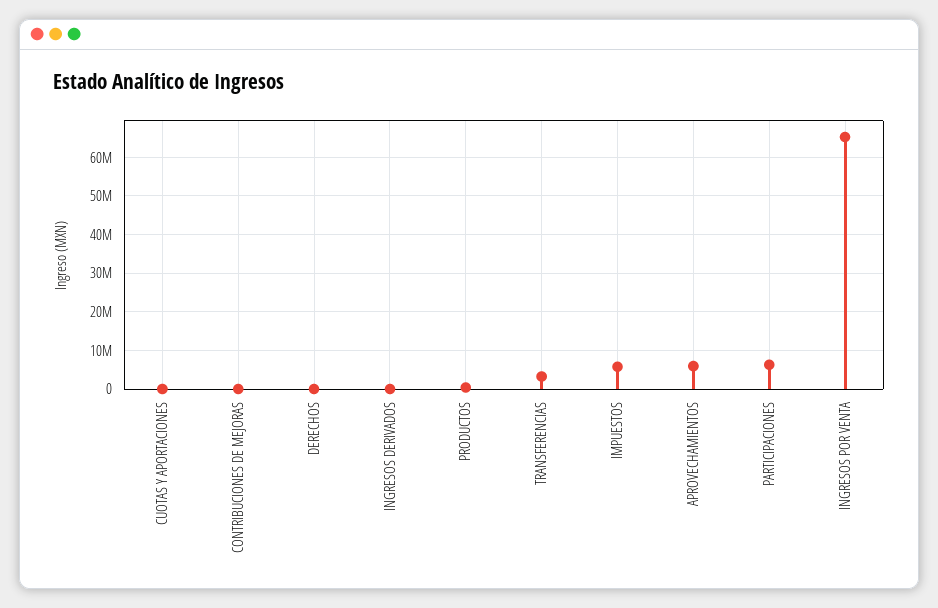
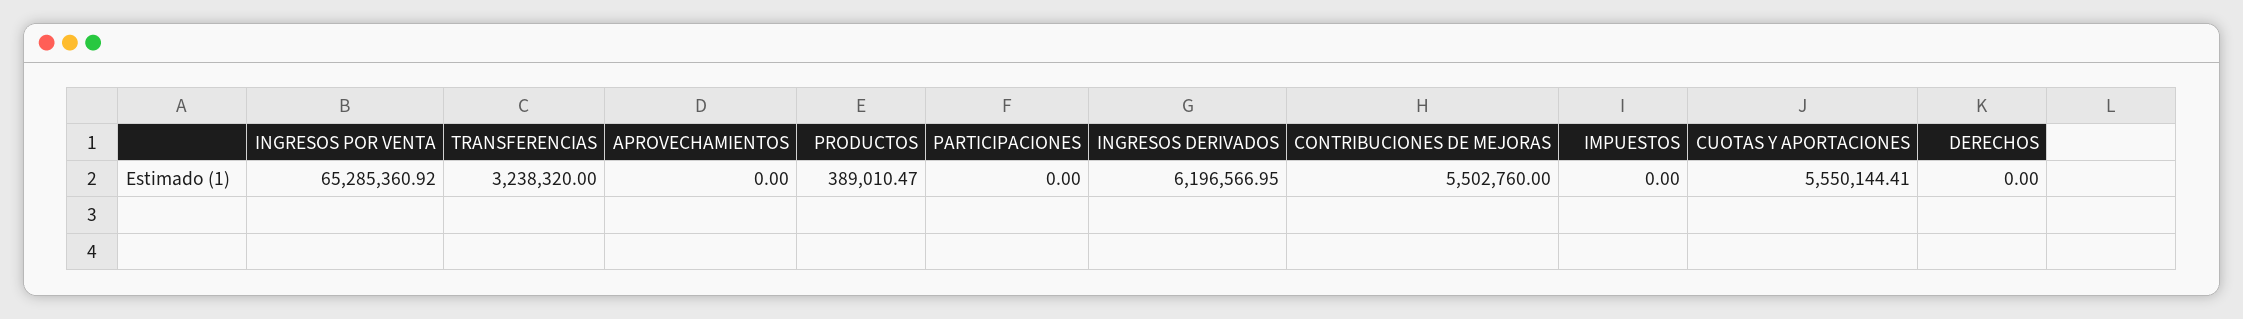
  {
-   "CUOTAS Y APORTACIONES": 0,
+   "CUOTAS Y APORTACIONES": 5550144.41,
-   "CONTRIBUCIONES DE MEJORAS": 0,
+   "CONTRIBUCIONES DE MEJORAS": 5502760,
    "DERECHOS": 0,
-   "INGRESOS DERIVADOS": 0,
+   "INGRESOS DERIVADOS": 6196566.95,
    "PRODUCTOS": 389010.47,
    "TRANSFERENCIAS": 3238320,
-   "IMPUESTOS": 6000000,
+   "IMPUESTOS": 0,
-   "APROVECHAMIENTOS": 6000000,
+   "APROVECHAMIENTOS": 0,
-   "PARTICIPACIONES": 6000000,
+   "PARTICIPACIONES": 0,
    "INGRESOS POR VENTA": 65285360.92
  }

